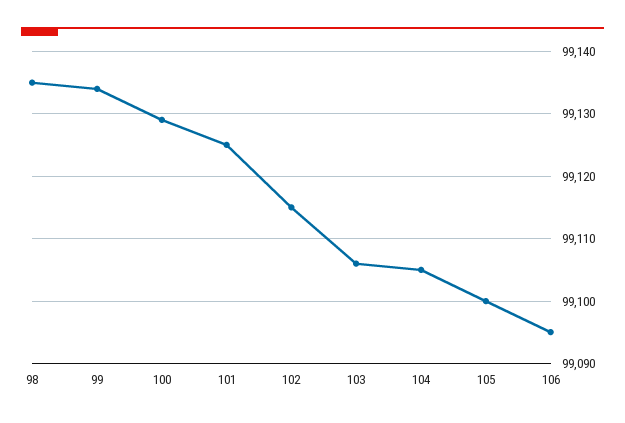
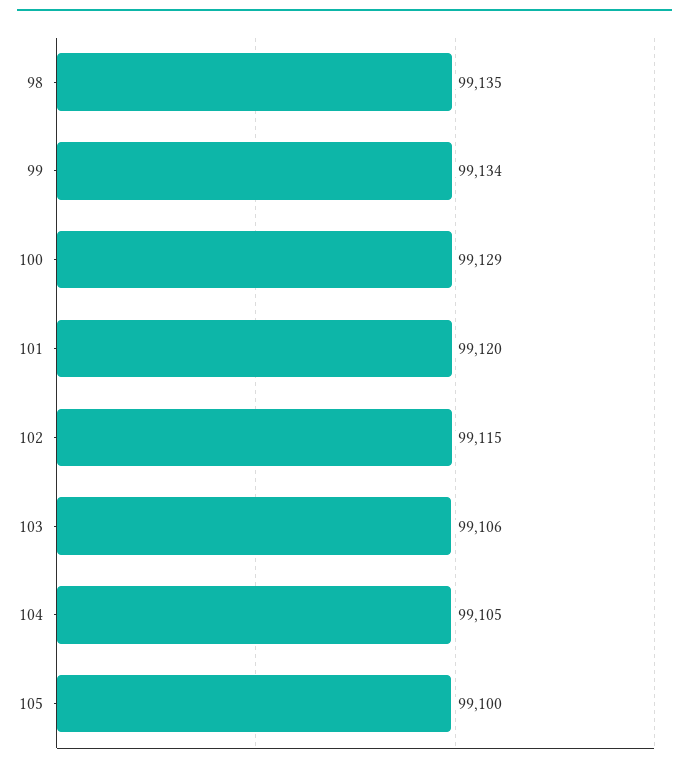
  {
    "98": 99135,
    "99": 99134,
    "100": 99129,
-   "101": 99125,
+   "101": 99120,
    "102": 99115,
    "103": 99106,
    "104": 99105,
-   "105": 99100,
+   "105": 99100
-   "106": 99095
  }

